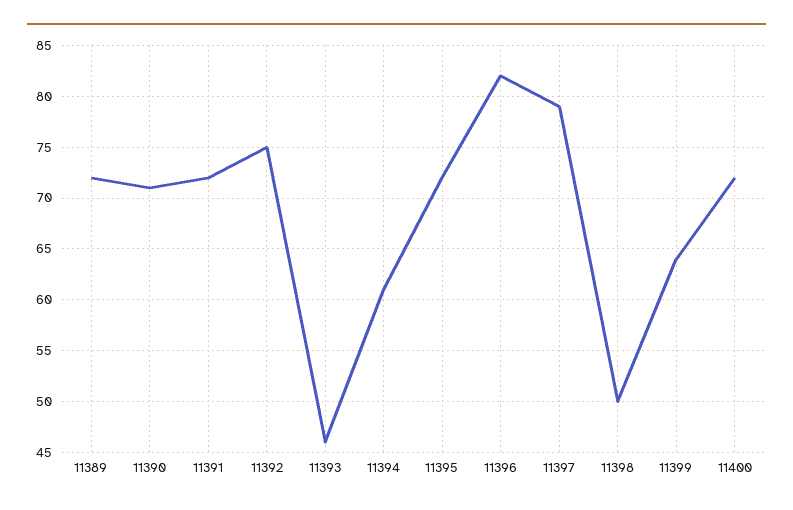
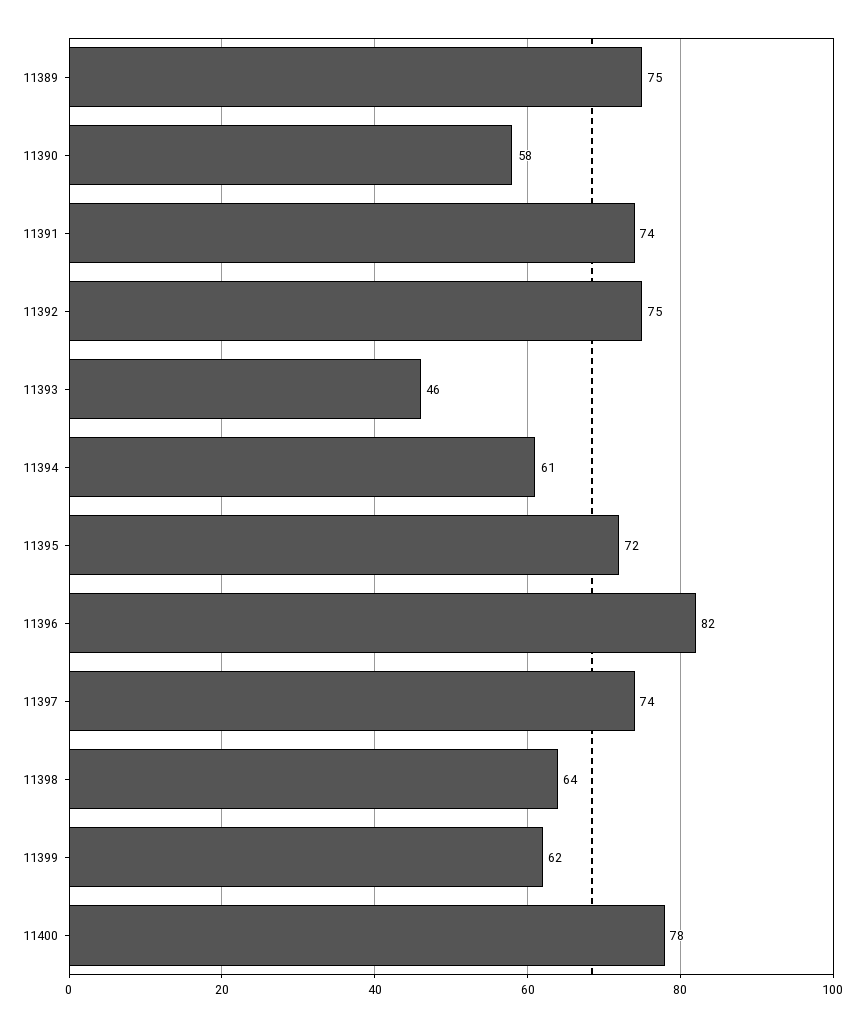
  {
-   "11389": 72,
+   "11389": 75,
-   "11390": 71,
+   "11390": 58,
-   "11391": 72,
+   "11391": 74,
    "11392": 75,
    "11393": 46,
    "11394": 61,
    "11395": 72,
    "11396": 82,
-   "11397": 79,
+   "11397": 74,
-   "11398": 50,
+   "11398": 64,
-   "11399": 64,
+   "11399": 62,
-   "11400": 72
+   "11400": 78
  }

